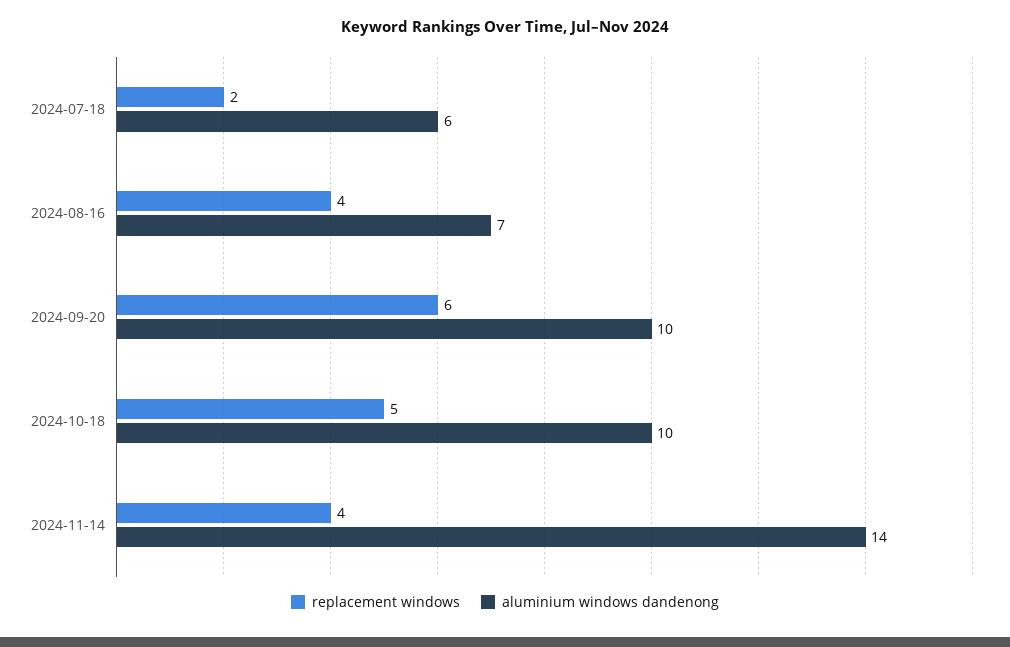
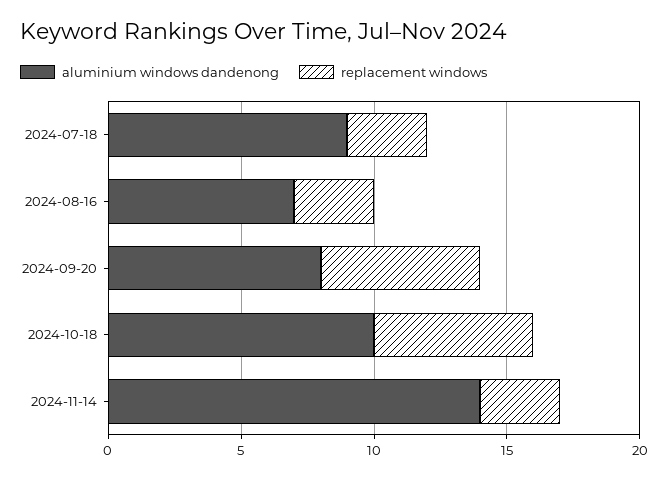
  {
    "replacement windows": {
-     "2024-07-18": 2,
+     "2024-07-18": 3,
-     "2024-08-16": 4,
+     "2024-08-16": 3,
      "2024-09-20": 6,
-     "2024-10-18": 5,
+     "2024-10-18": 6,
-     "2024-11-14": 4
+     "2024-11-14": 3
    },
    "aluminium windows dandenong": {
-     "2024-07-18": 6,
+     "2024-07-18": 9,
      "2024-08-16": 7,
-     "2024-09-20": 10,
+     "2024-09-20": 8,
      "2024-10-18": 10,
      "2024-11-14": 14
    }
  }

